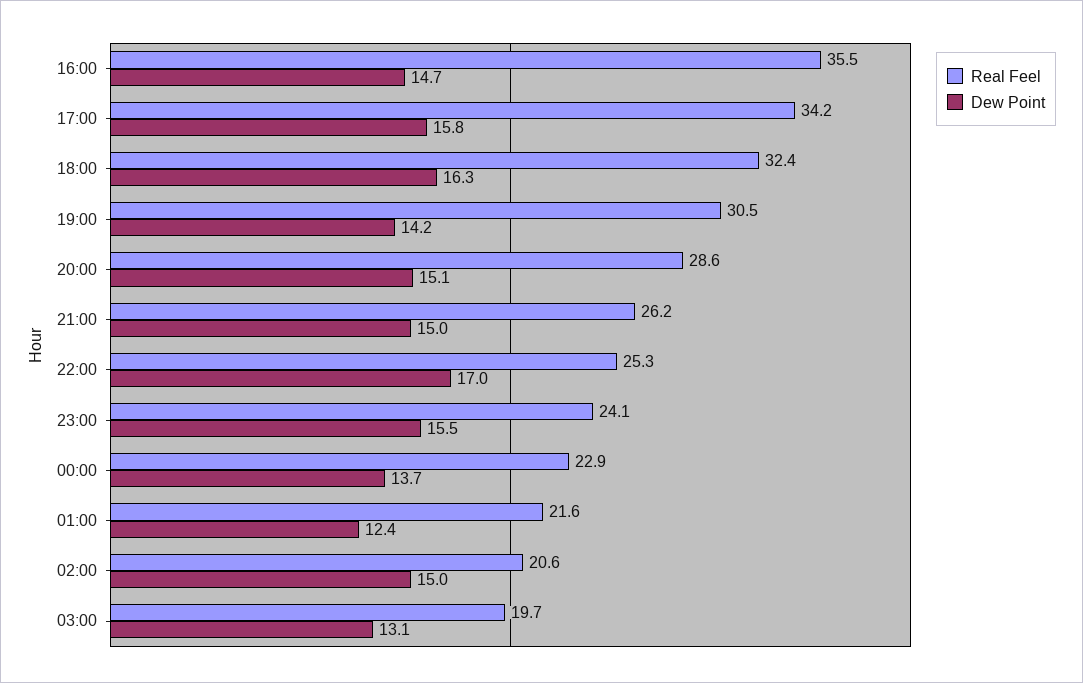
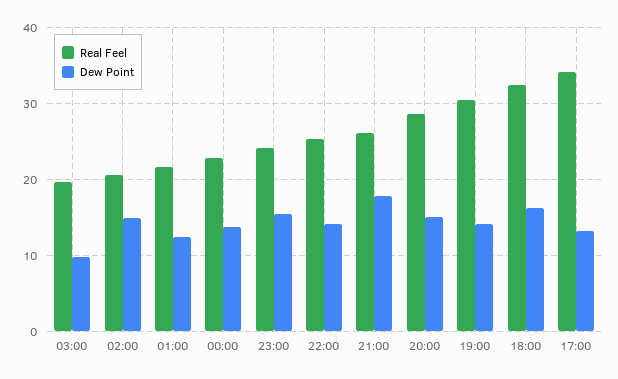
  {
    "Real Feel": {
-     "16:00": 35.5,
      "17:00": 34.2,
      "18:00": 32.4,
      "19:00": 30.5,
      "20:00": 28.6,
      "21:00": 26.2,
      "22:00": 25.3,
      "23:00": 24.1,
      "00:00": 22.9,
      "01:00": 21.6,
      "02:00": 20.6,
      "03:00": 19.7
    },
    "Dew Point": {
-     "16:00": 14.7,
-     "17:00": 15.8,
+     "17:00": 13,
      "18:00": 16.3,
      "19:00": 14.2,
      "20:00": 15.1,
-     "21:00": 15,
+     "21:00": 18,
-     "22:00": 17,
+     "22:00": 14,
      "23:00": 15.5,
      "00:00": 13.7,
      "01:00": 12.4,
      "02:00": 15,
-     "03:00": 13.1
+     "03:00": 10
    }
  }

